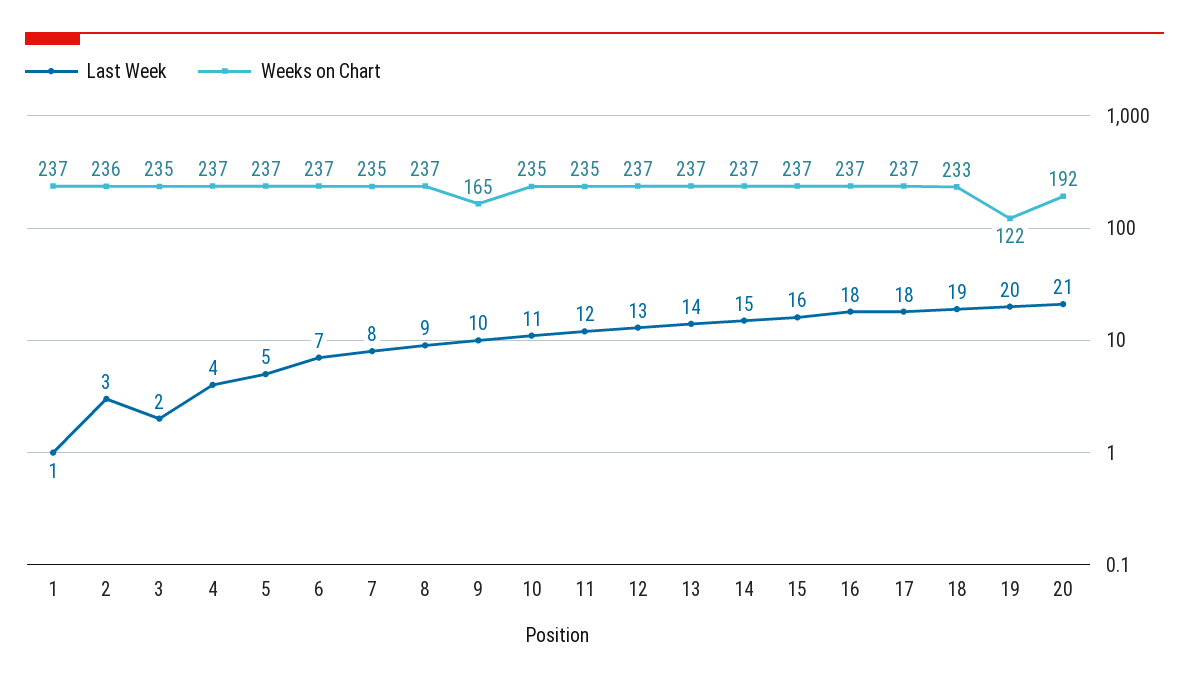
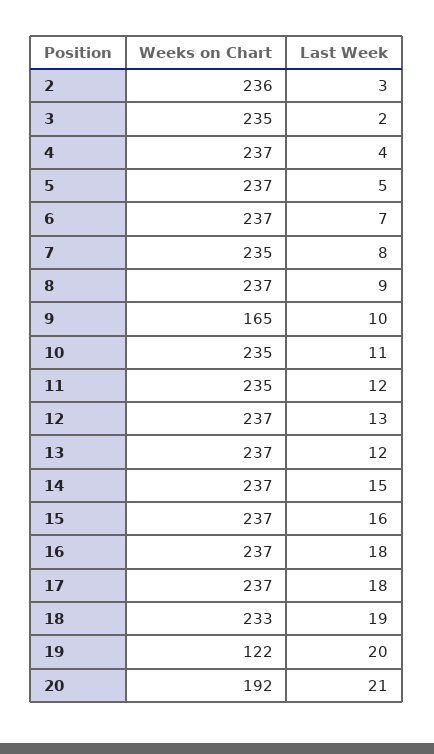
  {
    "Last Week": {
-     "1": 1,
      "2": 3,
      "3": 2,
      "4": 4,
      "5": 5,
      "6": 7,
      "7": 8,
      "8": 9,
      "9": 10,
      "10": 11,
      "11": 12,
      "12": 13,
-     "13": 14,
+     "13": 12,
      "14": 15,
      "15": 16,
      "16": 18,
      "17": 18,
      "18": 19,
      "19": 20,
      "20": 21
    },
    "Weeks on Chart": {
-     "1": 237,
      "2": 236,
      "3": 235,
      "4": 237,
      "5": 237,
      "6": 237,
      "7": 235,
      "8": 237,
      "9": 165,
      "10": 235,
      "11": 235,
      "12": 237,
      "13": 237,
      "14": 237,
      "15": 237,
      "16": 237,
      "17": 237,
      "18": 233,
      "19": 122,
      "20": 192
    }
  }

